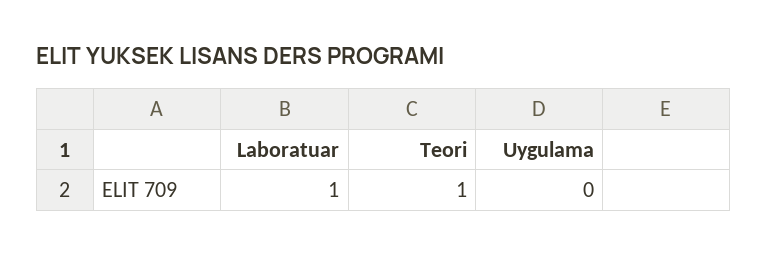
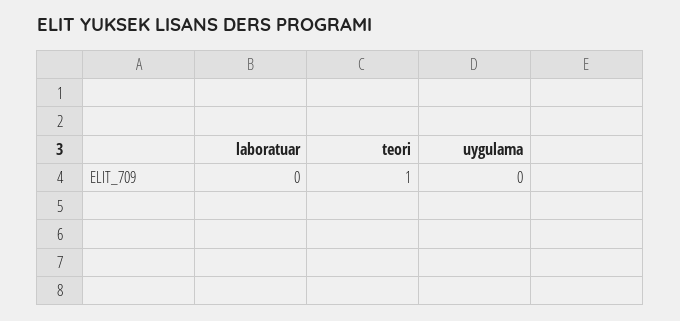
  {
-   "Laboratuar": 1,
+   "Laboratuar": 0,
    "Teori": 1,
    "Uygulama": 0
  }

